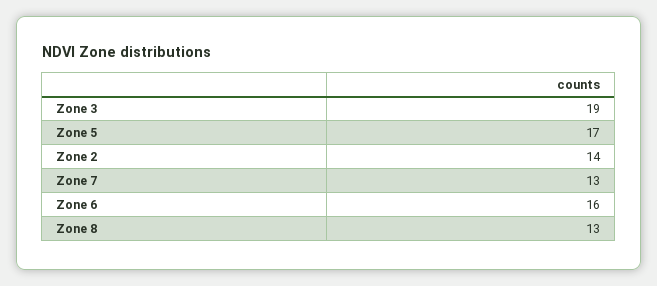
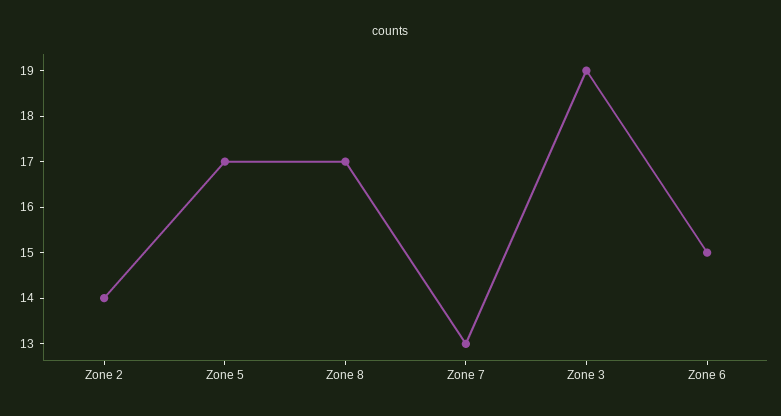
  {
    "Zone 3": 19,
    "Zone 5": 17,
    "Zone 2": 14,
    "Zone 7": 13,
-   "Zone 6": 16,
+   "Zone 6": 15,
-   "Zone 8": 13
+   "Zone 8": 17
  }

